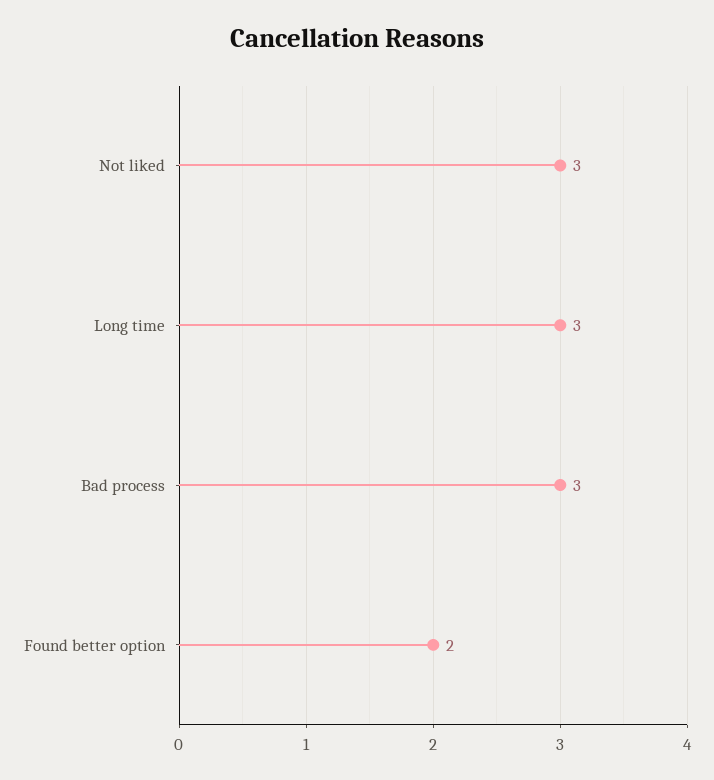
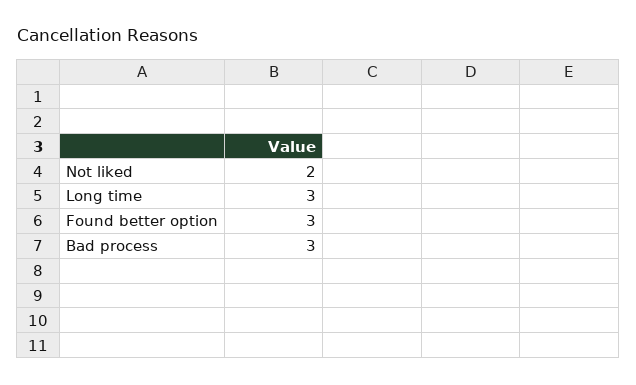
  {
-   "Not liked": 3,
+   "Not liked": 2,
    "Long time": 3,
    "Bad process": 3,
-   "Found better option": 2
+   "Found better option": 3
  }

